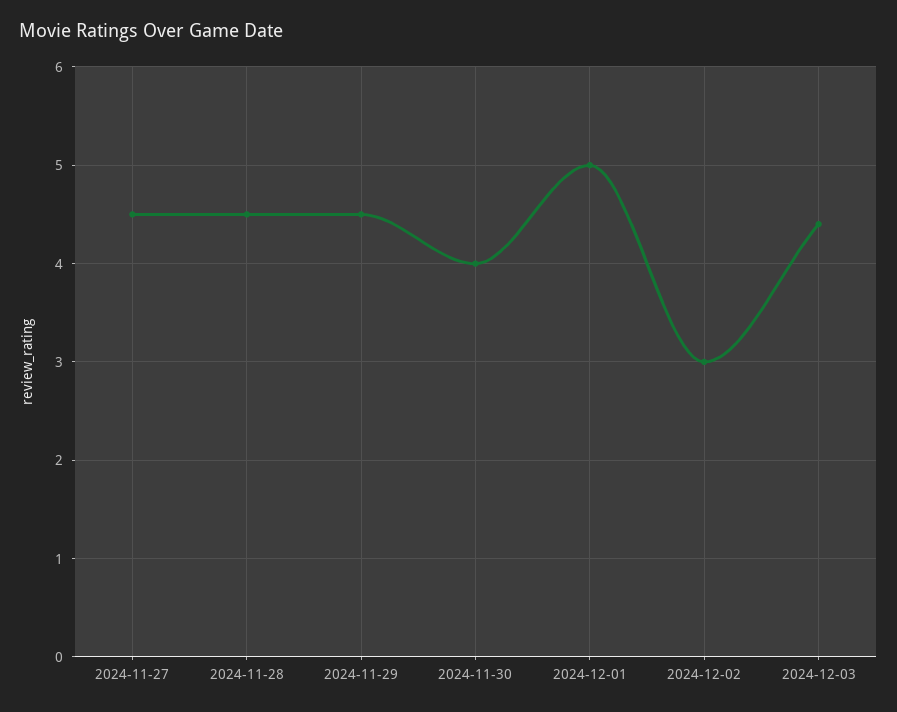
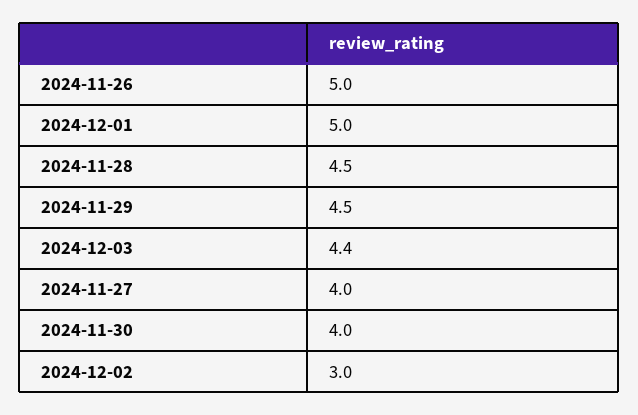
  {
-   "2024-11-27": 4.5,
+   "2024-11-27": 4,
    "2024-11-28": 4.5,
    "2024-11-29": 4.5,
    "2024-11-30": 4,
    "2024-12-01": 5,
    "2024-12-02": 3,
-   "2024-12-03": 4.4
+   "2024-12-03": 4.4,
+   "2024-11-26": 5
  }

